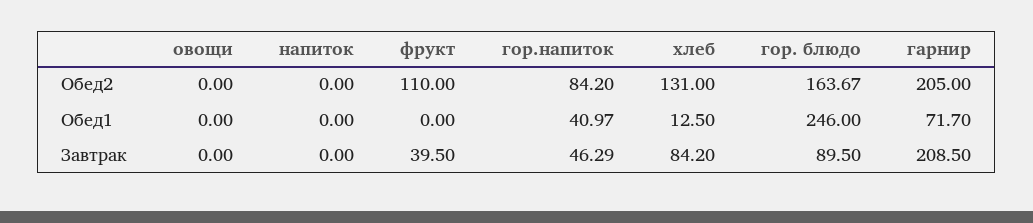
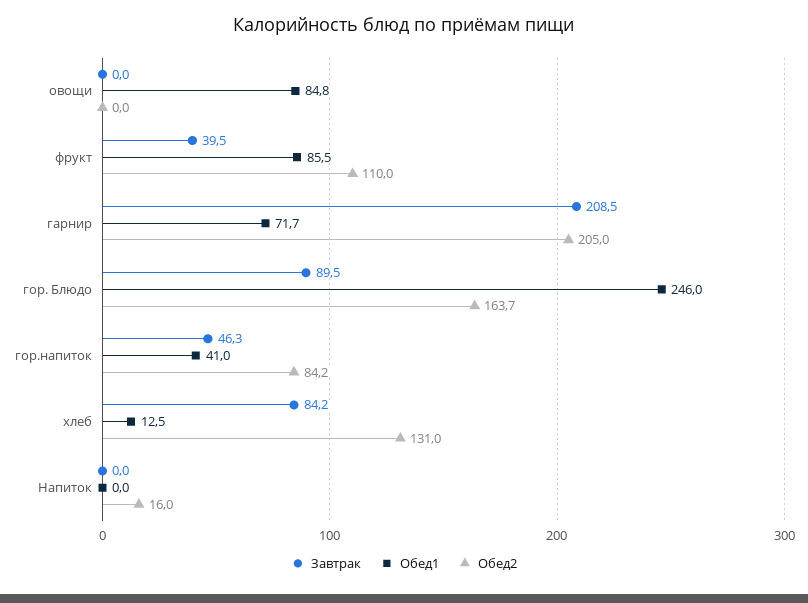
  {
    "Обед2": {
      "овощи": 0,
-     "напиток": 0,
+     "напиток": 16,
      "фрукт": 110,
      "гор.напиток": 84.2,
      "хлеб": 131,
      "гор. блюдо": 163.67,
      "гарнир": 205
    },
    "Обед1": {
-     "овощи": 0,
+     "овощи": 84.8,
      "напиток": 0,
-     "фрукт": 0,
+     "фрукт": 85.5,
      "гор.напиток": 40.97,
      "хлеб": 12.5,
      "гор. блюдо": 246,
      "гарнир": 71.7
    },
    "Завтрак": {
      "овощи": 0,
      "напиток": 0,
      "фрукт": 39.5,
      "гор.напиток": 46.29,
      "хлеб": 84.2,
      "гор. блюдо": 89.5,
      "гарнир": 208.5
    }
  }

